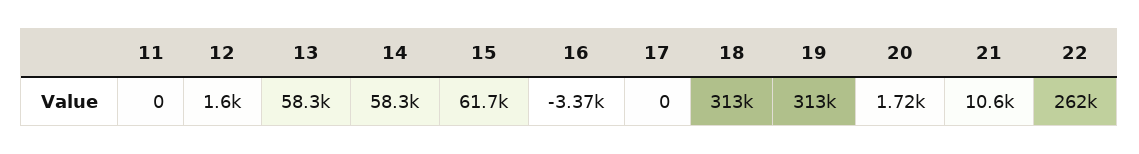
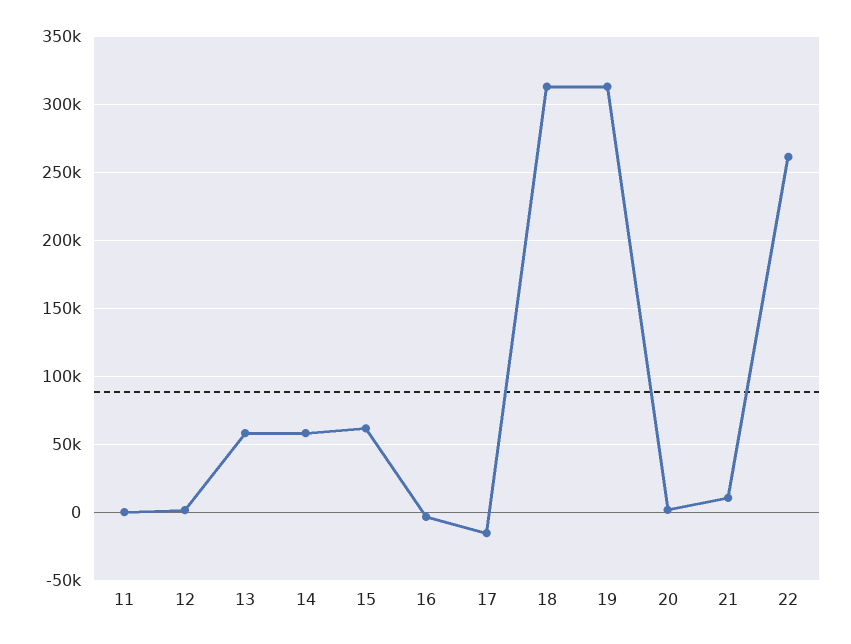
  {
    "11": 0,
    "12": 1600,
    "13": 58300,
    "14": 58300,
    "15": 61700,
    "16": -3370,
-   "17": 0,
+   "17": -15000,
    "18": 313000,
    "19": 313000,
    "20": 1720,
    "21": 10600,
    "22": 262000
  }

